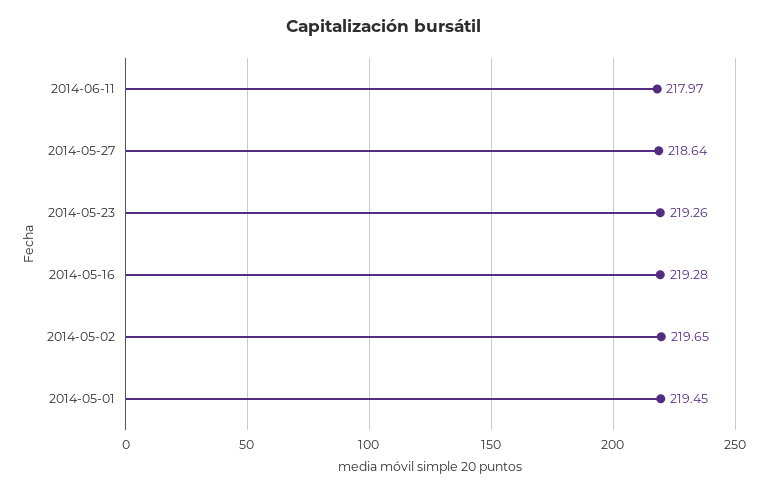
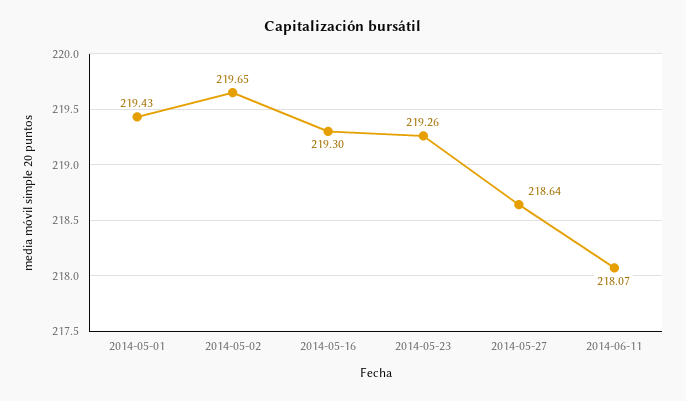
  {
-   "2014-06-11": 217.97,
+   "2014-06-11": 218.07,
    "2014-05-27": 218.64,
    "2014-05-23": 219.26,
-   "2014-05-16": 219.28,
+   "2014-05-16": 219.3,
    "2014-05-02": 219.65,
-   "2014-05-01": 219.45
+   "2014-05-01": 219.43
  }

